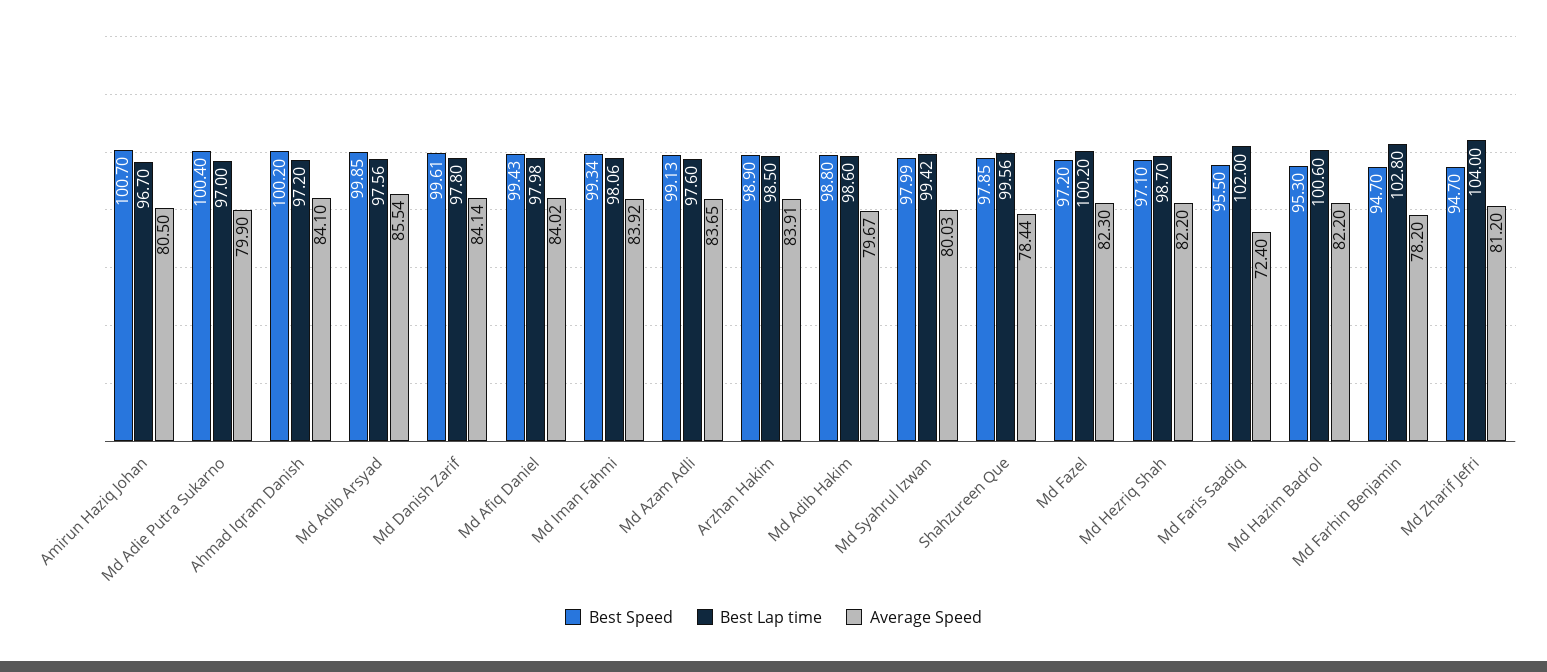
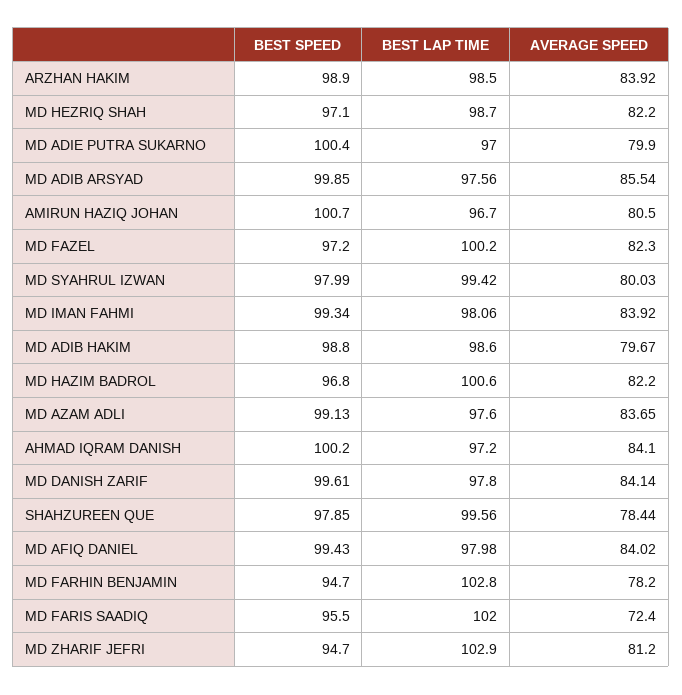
  {
    "Best Speed": {
      "Amirun Haziq Johan": 100.7,
      "Md Adie Putra Sukarno": 100.4,
      "Ahmad Iqram Danish": 100.2,
      "Md Adib Arsyad": 99.85,
      "Md Danish Zarif": 99.61,
      "Md Afiq Daniel": 99.43,
      "Md Iman Fahmi": 99.34,
      "Md Azam Adli": 99.13,
      "Arzhan Hakim": 98.9,
      "Md Adib Hakim": 98.8,
      "Md Syahrul Izwan": 97.99,
      "Shahzureen Que": 97.85,
      "Md Fazel": 97.2,
      "Md Hezriq Shah": 97.1,
      "Md Faris Saadiq": 95.5,
-     "Md Hazim Badrol": 95.3,
+     "Md Hazim Badrol": 96.8,
      "Md Farhin Benjamin": 94.7,
      "Md Zharif Jefri": 94.7
    },
    "Best Lap time": {
      "Amirun Haziq Johan": 96.7,
      "Md Adie Putra Sukarno": 97,
      "Ahmad Iqram Danish": 97.2,
      "Md Adib Arsyad": 97.56,
      "Md Danish Zarif": 97.8,
      "Md Afiq Daniel": 97.98,
      "Md Iman Fahmi": 98.06,
      "Md Azam Adli": 97.6,
      "Arzhan Hakim": 98.5,
      "Md Adib Hakim": 98.6,
      "Md Syahrul Izwan": 99.42,
      "Shahzureen Que": 99.56,
      "Md Fazel": 100.2,
      "Md Hezriq Shah": 98.7,
      "Md Faris Saadiq": 102,
      "Md Hazim Badrol": 100.6,
      "Md Farhin Benjamin": 102.8,
-     "Md Zharif Jefri": 104
+     "Md Zharif Jefri": 102.9
    },
    "Average Speed": {
      "Amirun Haziq Johan": 80.5,
      "Md Adie Putra Sukarno": 79.9,
      "Ahmad Iqram Danish": 84.1,
      "Md Adib Arsyad": 85.54,
      "Md Danish Zarif": 84.14,
      "Md Afiq Daniel": 84.02,
      "Md Iman Fahmi": 83.92,
      "Md Azam Adli": 83.65,
-     "Arzhan Hakim": 83.91,
+     "Arzhan Hakim": 83.92,
      "Md Adib Hakim": 79.67,
      "Md Syahrul Izwan": 80.03,
      "Shahzureen Que": 78.44,
      "Md Fazel": 82.3,
      "Md Hezriq Shah": 82.2,
      "Md Faris Saadiq": 72.4,
      "Md Hazim Badrol": 82.2,
      "Md Farhin Benjamin": 78.2,
      "Md Zharif Jefri": 81.2
    }
  }

